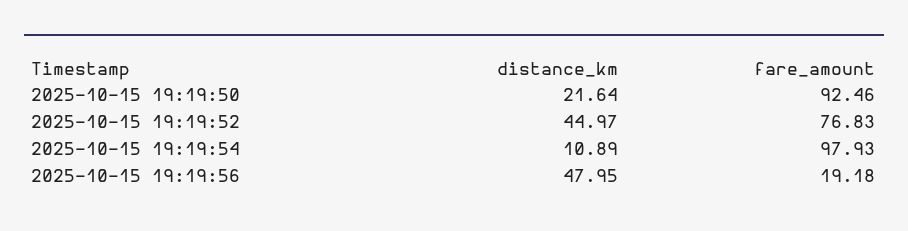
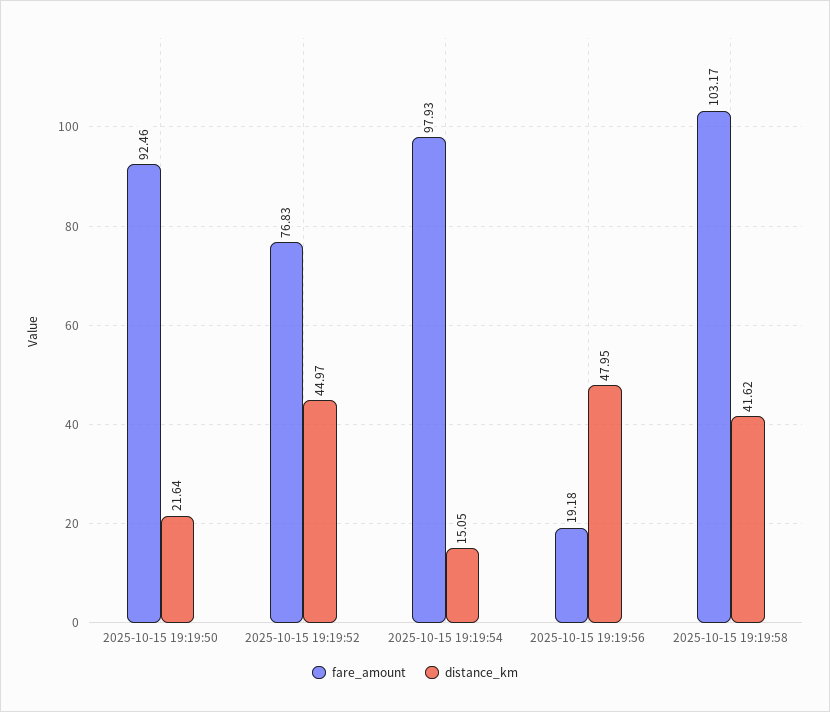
  {
    "distance_km": {
      "2025-10-15 19:19:50": 21.64,
      "2025-10-15 19:19:52": 44.97,
-     "2025-10-15 19:19:54": 10.89,
+     "2025-10-15 19:19:54": 15.05,
-     "2025-10-15 19:19:56": 47.95
+     "2025-10-15 19:19:56": 47.95,
+     "2025-10-15 19:19:58": 41.62
    },
    "fare_amount": {
      "2025-10-15 19:19:50": 92.46,
      "2025-10-15 19:19:52": 76.83,
      "2025-10-15 19:19:54": 97.93,
-     "2025-10-15 19:19:56": 19.18
+     "2025-10-15 19:19:56": 19.18,
+     "2025-10-15 19:19:58": 103.17
    }
  }

